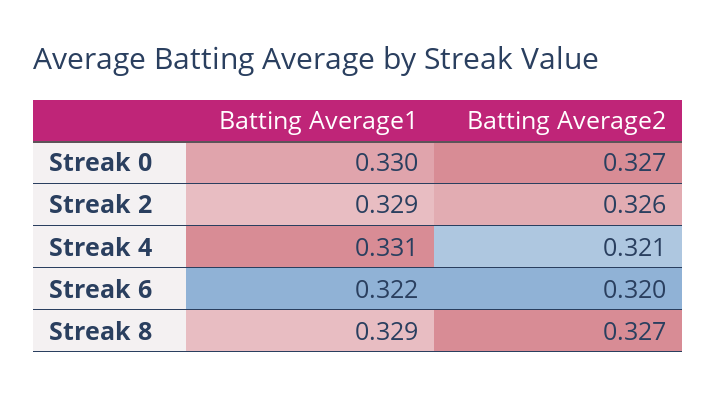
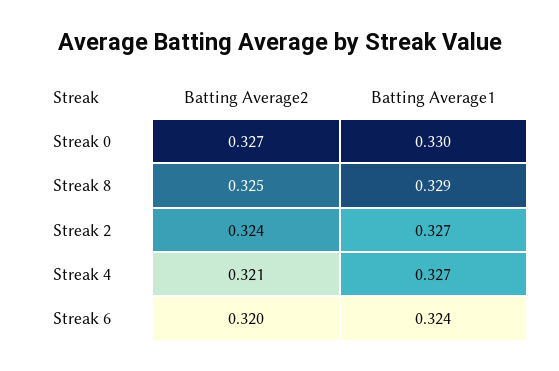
  {
    "Batting Average1": {
      "Streak 0": 0.33,
-     "Streak 2": 0.329,
+     "Streak 2": 0.327,
-     "Streak 4": 0.331,
+     "Streak 4": 0.327,
-     "Streak 6": 0.322,
+     "Streak 6": 0.324,
      "Streak 8": 0.329
    },
    "Batting Average2": {
      "Streak 0": 0.327,
-     "Streak 2": 0.326,
+     "Streak 2": 0.324,
      "Streak 4": 0.321,
      "Streak 6": 0.32,
-     "Streak 8": 0.327
+     "Streak 8": 0.325
    }
  }

